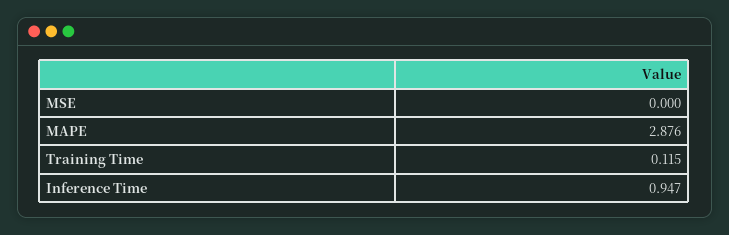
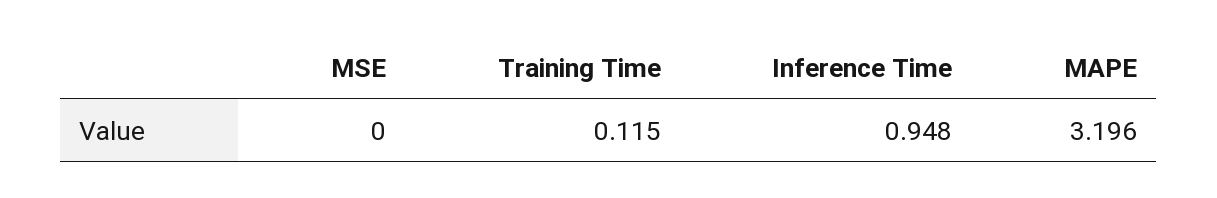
  {
    "MSE": 0,
-   "MAPE": 2.876,
+   "MAPE": 3.196,
    "Training Time": 0.115,
-   "Inference Time": 0.947
+   "Inference Time": 0.948
  }

